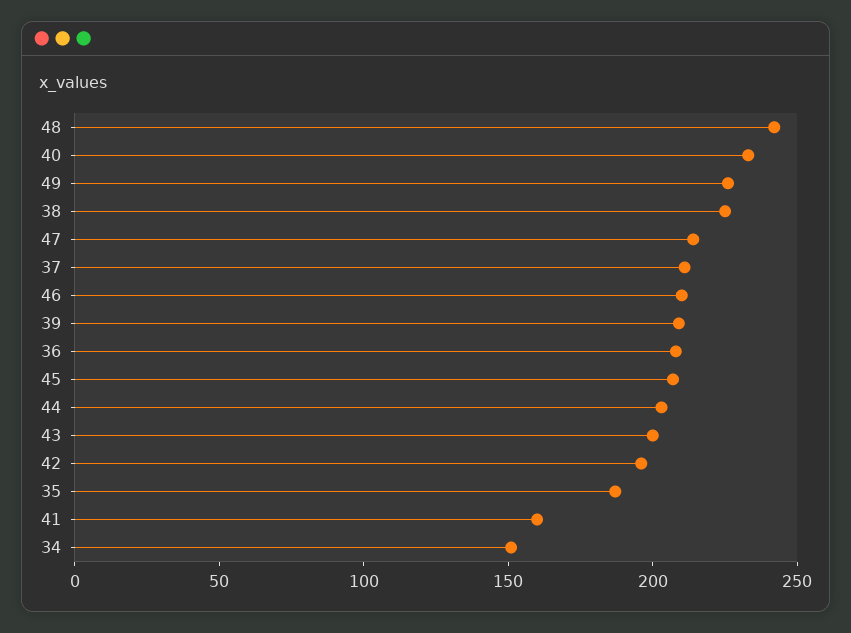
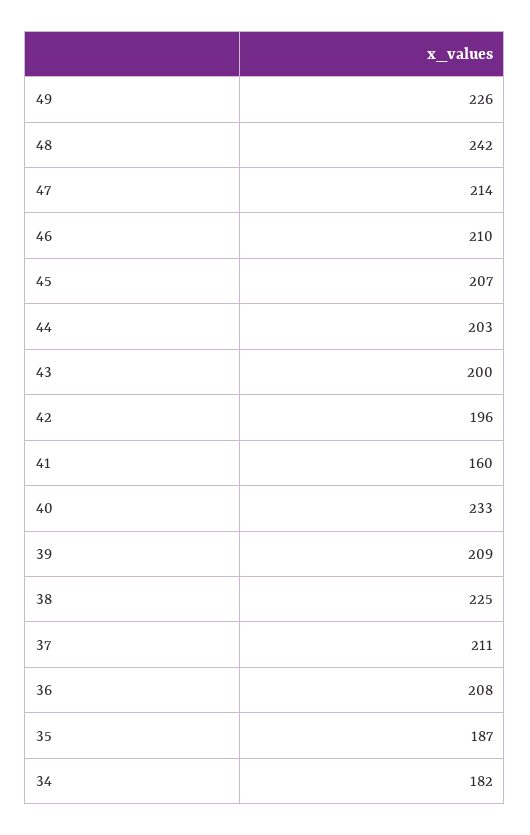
  {
    "48": 242,
    "40": 233,
    "49": 226,
    "38": 225,
    "47": 214,
    "37": 211,
    "46": 210,
    "39": 209,
    "36": 208,
    "45": 207,
    "44": 203,
    "43": 200,
    "42": 196,
    "35": 187,
    "41": 160,
-   "34": 150
+   "34": 182
  }

